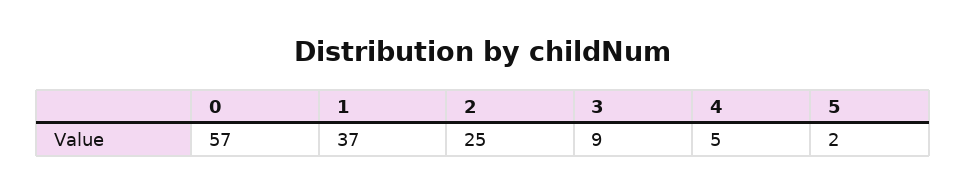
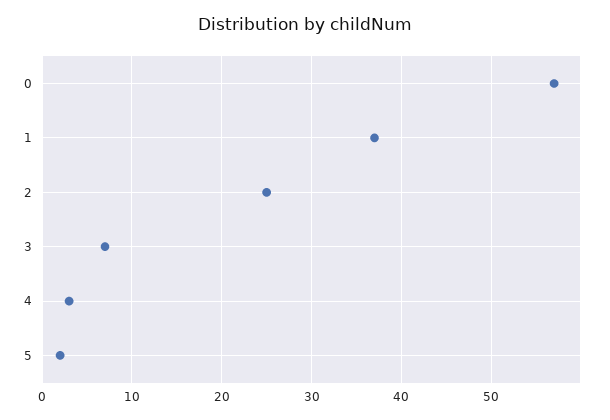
  {
    "0": 57,
    "1": 37,
    "2": 25,
-   "3": 9,
+   "3": 7,
-   "4": 5,
+   "4": 3,
    "5": 2
  }

